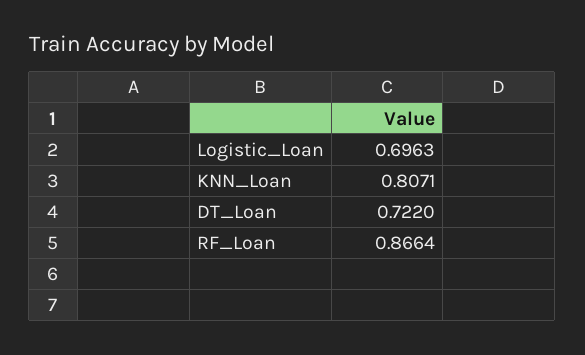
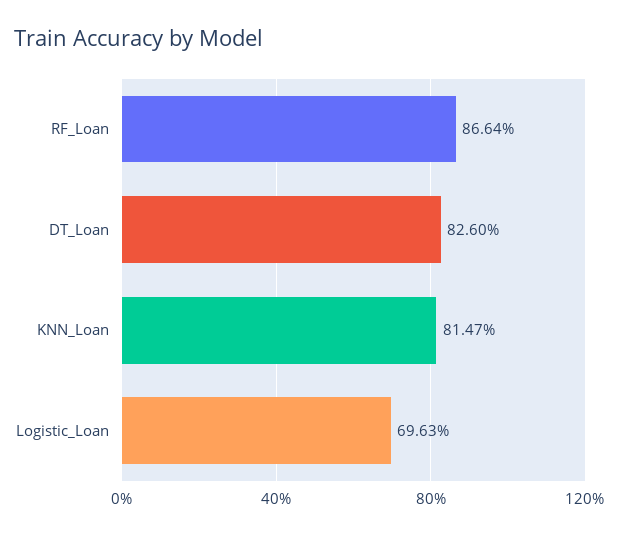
  {
    "Logistic_Loan": 0.6963,
-   "KNN_Loan": 0.8071,
+   "KNN_Loan": 0.8147,
-   "DT_Loan": 0.722,
+   "DT_Loan": 0.826,
    "RF_Loan": 0.8664
  }

